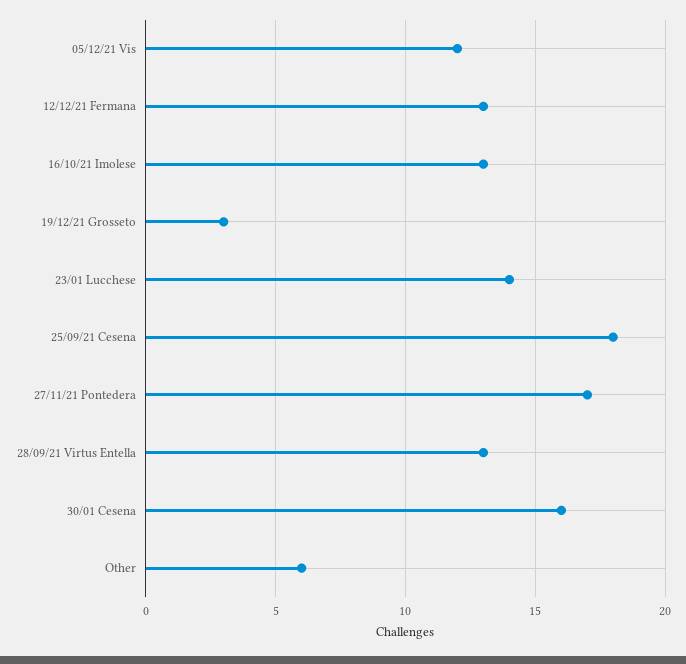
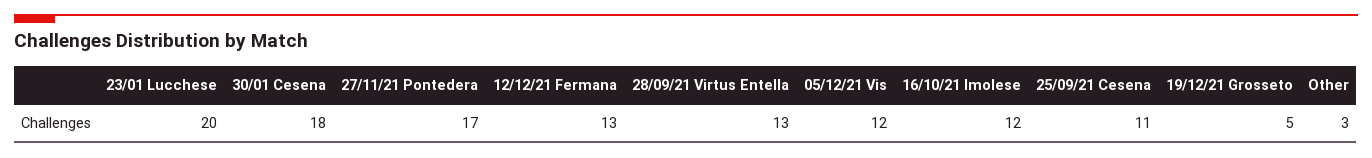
  {
    "05/12/21 Vis": 12,
    "12/12/21 Fermana": 13,
-   "16/10/21 Imolese": 13,
+   "16/10/21 Imolese": 12,
-   "19/12/21 Grosseto": 3,
+   "19/12/21 Grosseto": 5,
-   "23/01 Lucchese": 14,
+   "23/01 Lucchese": 20,
-   "25/09/21 Cesena": 18,
+   "25/09/21 Cesena": 11,
    "27/11/21 Pontedera": 17,
    "28/09/21 Virtus Entella": 13,
-   "30/01 Cesena": 16,
+   "30/01 Cesena": 18,
-   "Other": 6
+   "Other": 3
  }

